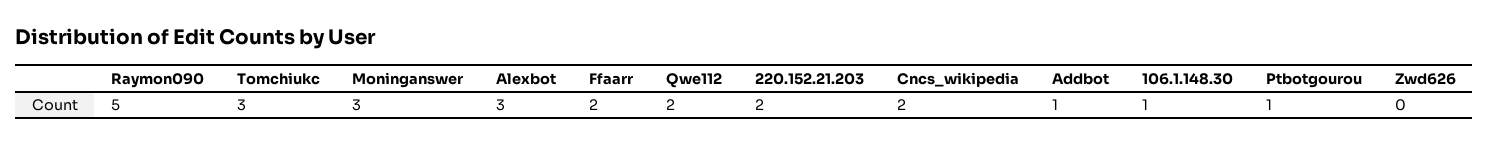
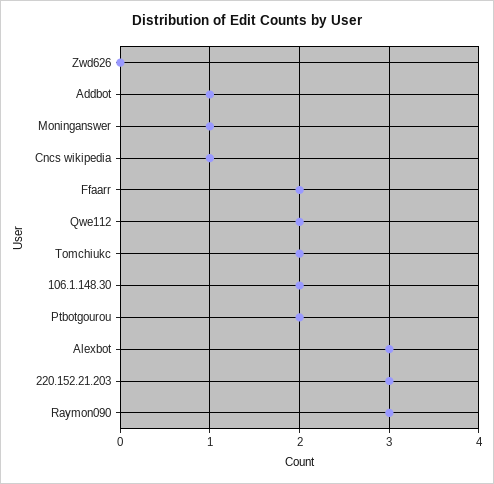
  {
-   "Raymon090": 5,
+   "Raymon090": 3,
-   "Tomchiukc": 3,
+   "Tomchiukc": 2,
-   "Moninganswer": 3,
+   "Moninganswer": 1,
    "Alexbot": 3,
    "Ffaarr": 2,
    "Qwe112": 2,
-   "220.152.21.203": 2,
+   "220.152.21.203": 3,
-   "Cncs_wikipedia": 2,
+   "Cncs_wikipedia": 1,
    "Addbot": 1,
-   "106.1.148.30": 1,
+   "106.1.148.30": 2,
-   "Ptbotgourou": 1,
+   "Ptbotgourou": 2,
    "Zwd626": 0
  }

